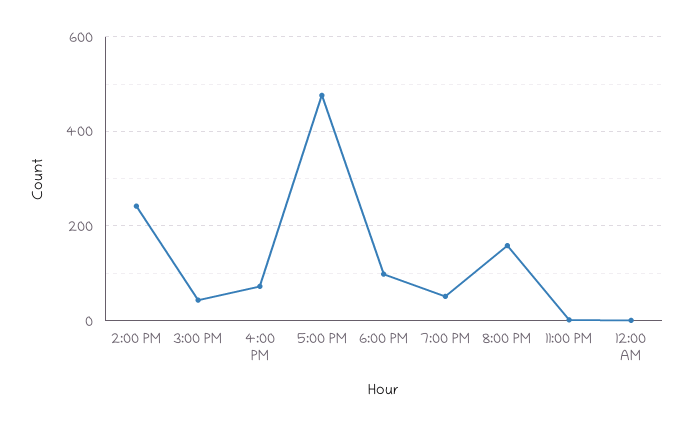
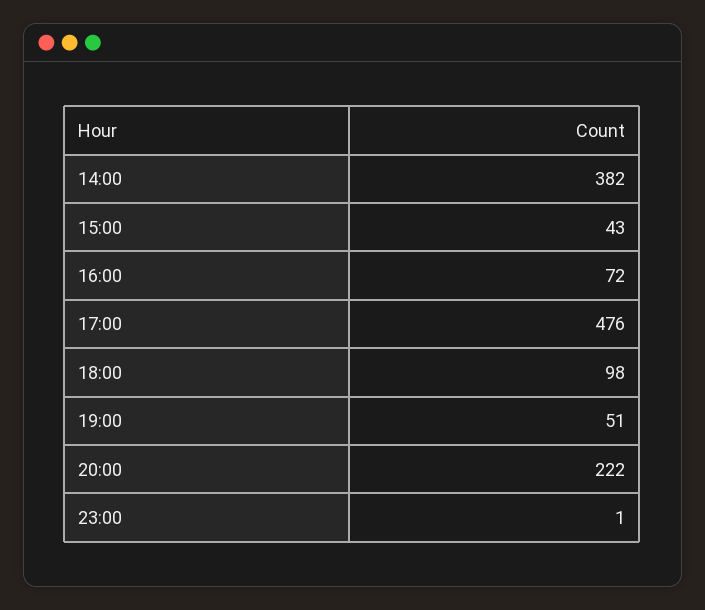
  {
-   "2:00 PM": 240,
+   "2:00 PM": 382,
    "3:00 PM": 43,
    "4:00 PM": 72,
    "5:00 PM": 476,
    "6:00 PM": 98,
    "7:00 PM": 51,
-   "8:00 PM": 160,
+   "8:00 PM": 222,
-   "11:00 PM": 1,
+   "11:00 PM": 1
-   "12:00 AM": 0
  }

